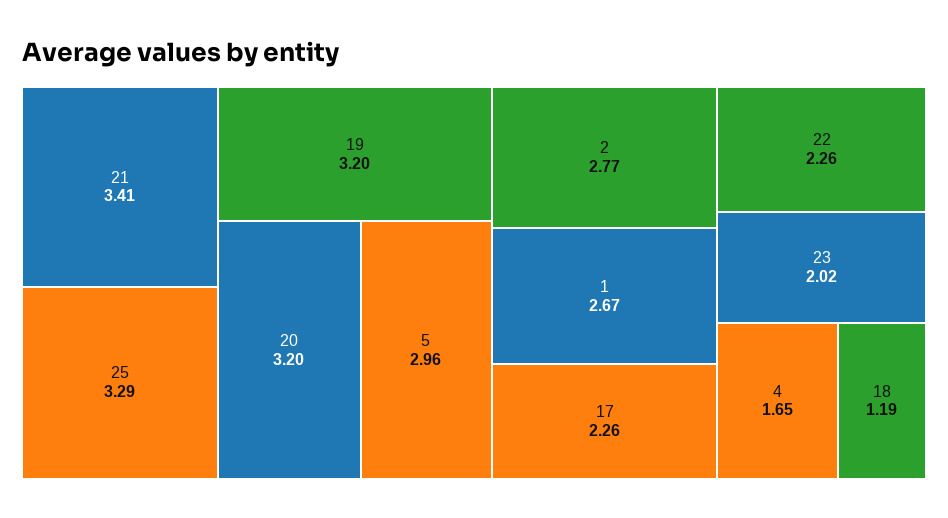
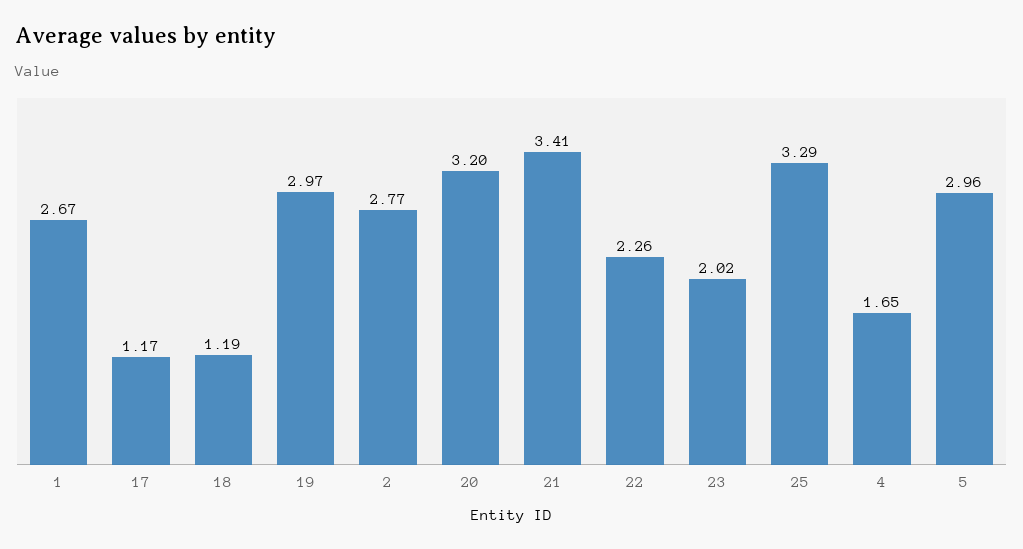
  {
    "21": 3.41,
    "25": 3.29,
-   "19": 3.2,
+   "19": 2.97,
    "20": 3.2,
    "5": 2.96,
    "2": 2.77,
    "1": 2.67,
-   "17": 2.26,
+   "17": 1.17,
    "22": 2.26,
    "23": 2.02,
    "4": 1.65,
    "18": 1.19
  }

